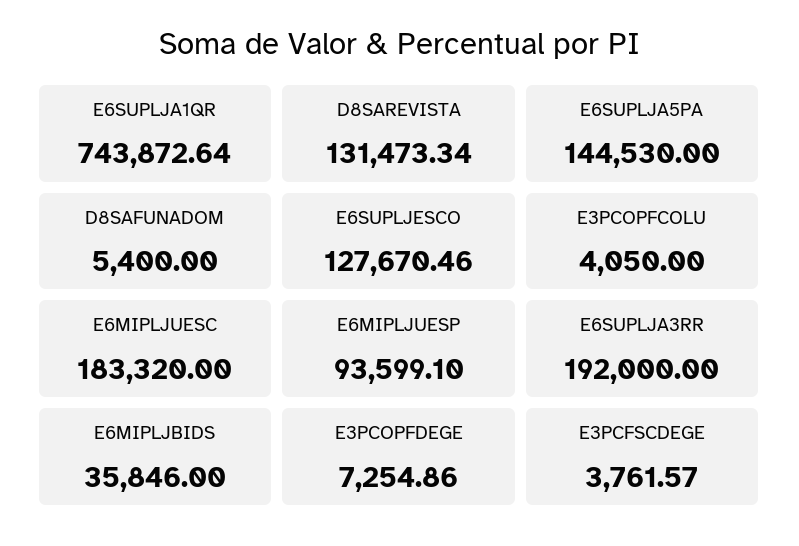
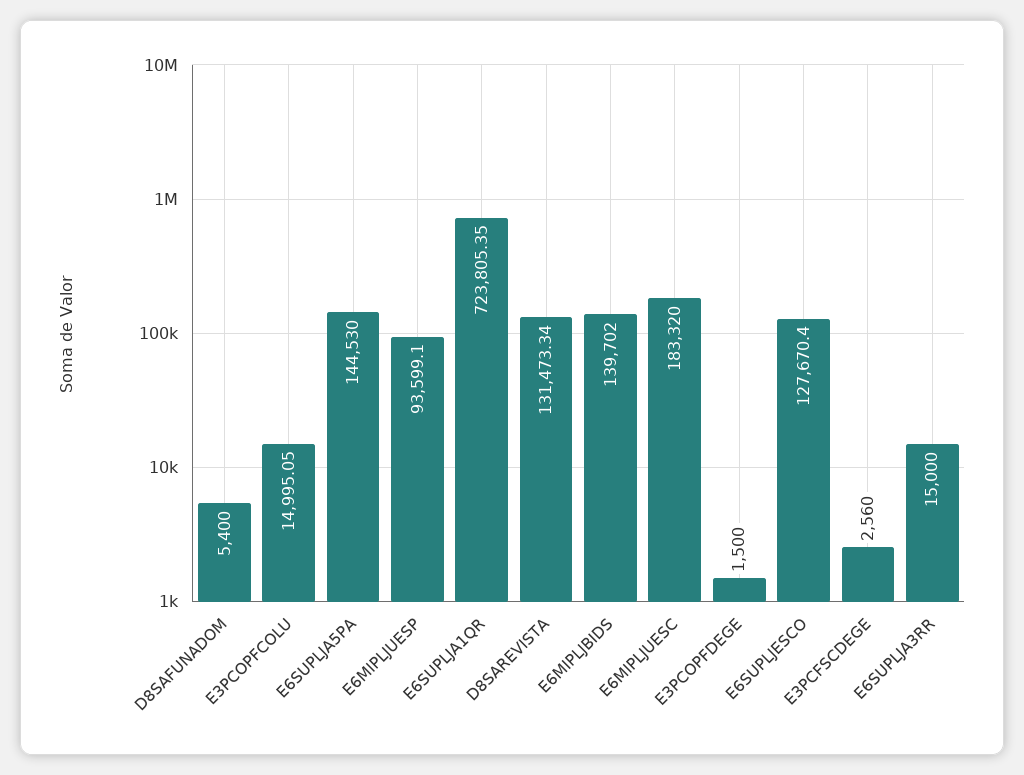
  {
-   "E6SUPLJA1QR": 743872.64,
+   "E6SUPLJA1QR": 723805.35,
    "D8SAREVISTA": 131473.34,
    "E6SUPLJA5PA": 144530,
    "D8SAFUNADOM": 5400,
-   "E6SUPLJESCO": 127670.46,
+   "E6SUPLJESCO": 127670.4,
-   "E3PCOPFCOLU": 4050,
+   "E3PCOPFCOLU": 14995.05,
    "E6MIPLJUESC": 183320,
    "E6MIPLJUESP": 93599.1,
-   "E6SUPLJA3RR": 192000,
+   "E6SUPLJA3RR": 15000,
-   "E6MIPLJBIDS": 35846,
+   "E6MIPLJBIDS": 139702,
-   "E3PCOPFDEGE": 7254.86,
+   "E3PCOPFDEGE": 1500,
-   "E3PCFSCDEGE": 3761.57
+   "E3PCFSCDEGE": 2560
  }

